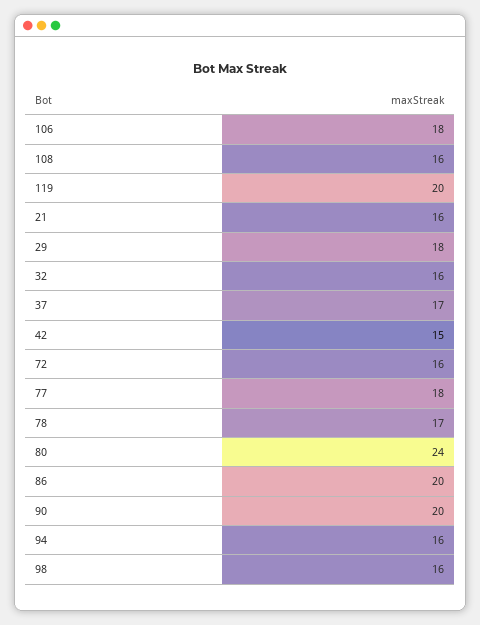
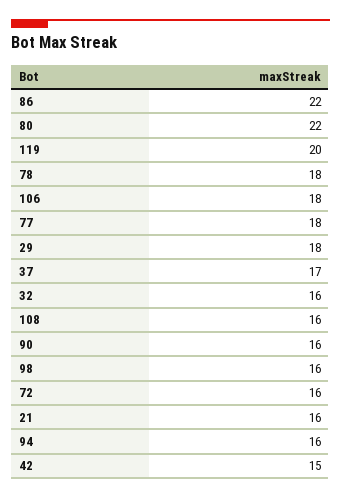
  {
    "106": 18,
    "108": 16,
    "119": 20,
    "21": 16,
    "29": 18,
    "32": 16,
    "37": 17,
    "42": 15,
    "72": 16,
    "77": 18,
-   "78": 17,
+   "78": 18,
-   "80": 24,
+   "80": 22,
-   "86": 20,
+   "86": 22,
-   "90": 20,
+   "90": 16,
    "94": 16,
    "98": 16
  }

